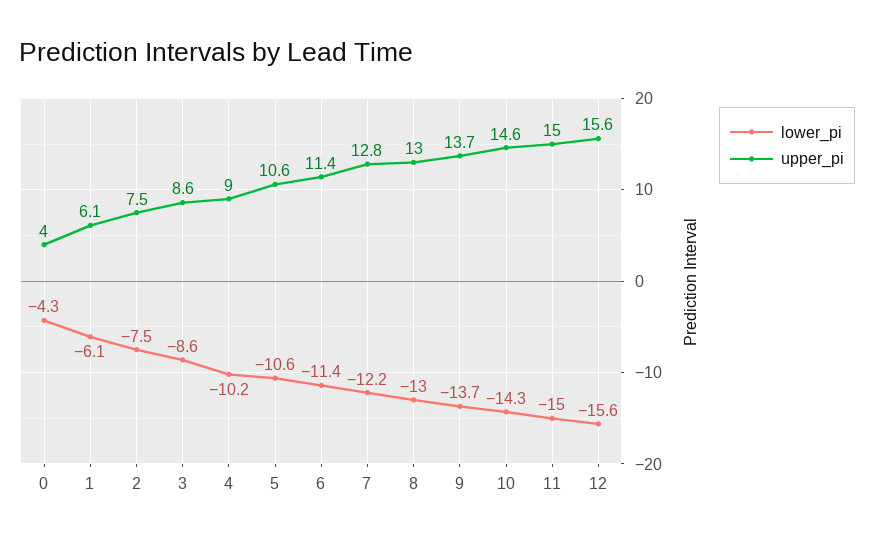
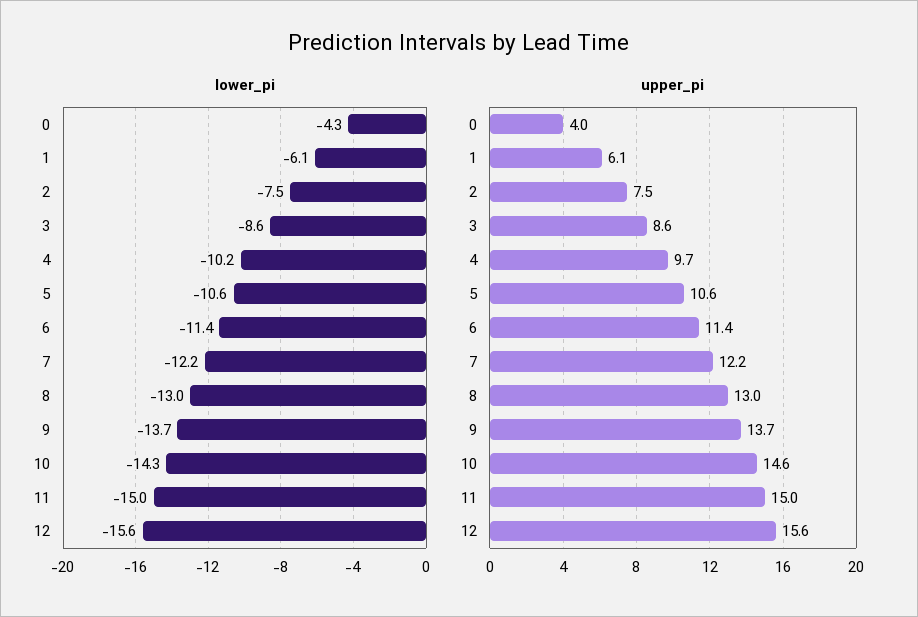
  {
    "lower_pi": {
      "0": -4.3,
      "1": -6.1,
      "2": -7.5,
      "3": -8.6,
      "4": -10.2,
      "5": -10.6,
      "6": -11.4,
      "7": -12.2,
      "8": -13,
      "9": -13.7,
      "10": -14.3,
      "11": -15,
      "12": -15.6
    },
    "upper_pi": {
      "0": 4,
      "1": 6.1,
      "2": 7.5,
      "3": 8.6,
-     "4": 9,
+     "4": 9.7,
      "5": 10.6,
      "6": 11.4,
-     "7": 12.8,
+     "7": 12.2,
      "8": 13,
      "9": 13.7,
      "10": 14.6,
      "11": 15,
      "12": 15.6
    }
  }

